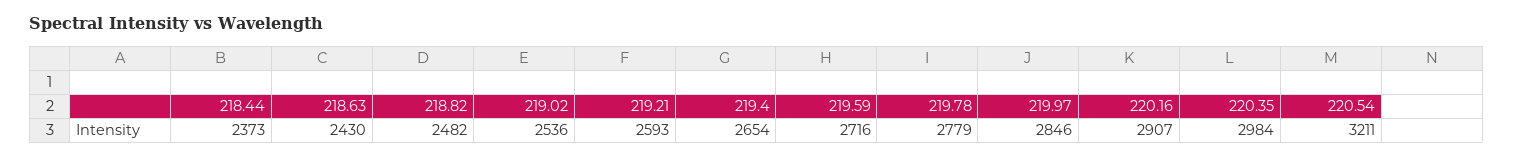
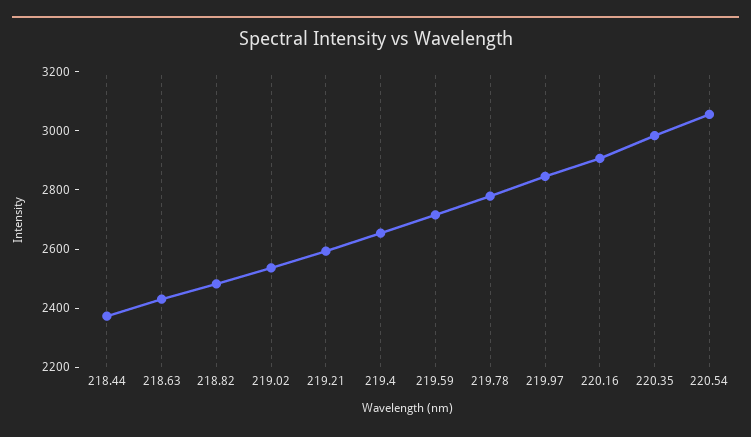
  {
    "218.44": 2373,
    "218.63": 2430,
    "218.82": 2482,
    "219.02": 2536,
    "219.21": 2593,
    "219.4": 2654,
    "219.59": 2716,
    "219.78": 2779,
    "219.97": 2846,
    "220.16": 2907,
    "220.35": 2984,
-   "220.54": 3211
+   "220.54": 3050
  }

